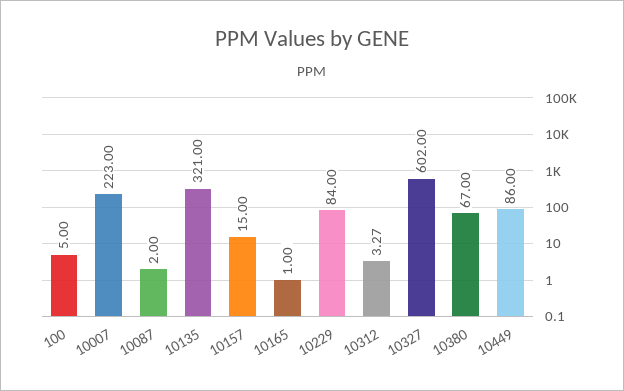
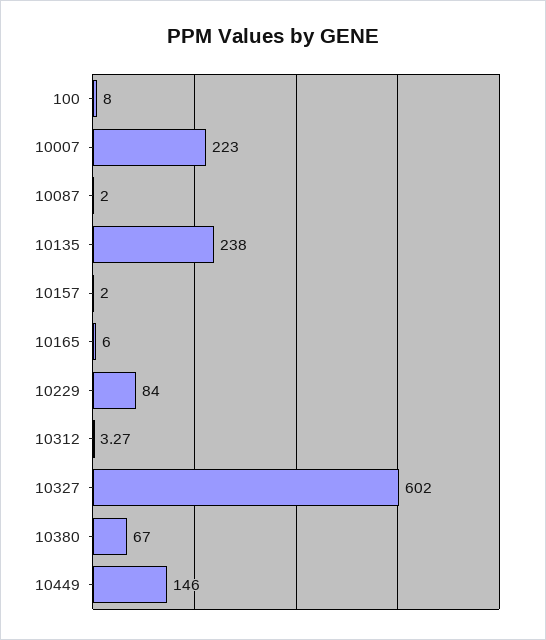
  {
-   "100": 5,
+   "100": 8,
    "10007": 223,
    "10087": 2,
-   "10135": 321,
+   "10135": 238,
-   "10157": 15,
+   "10157": 2,
-   "10165": 1,
+   "10165": 6,
    "10229": 84,
    "10312": 3.27,
    "10327": 602,
    "10380": 67,
-   "10449": 86
+   "10449": 146
  }

